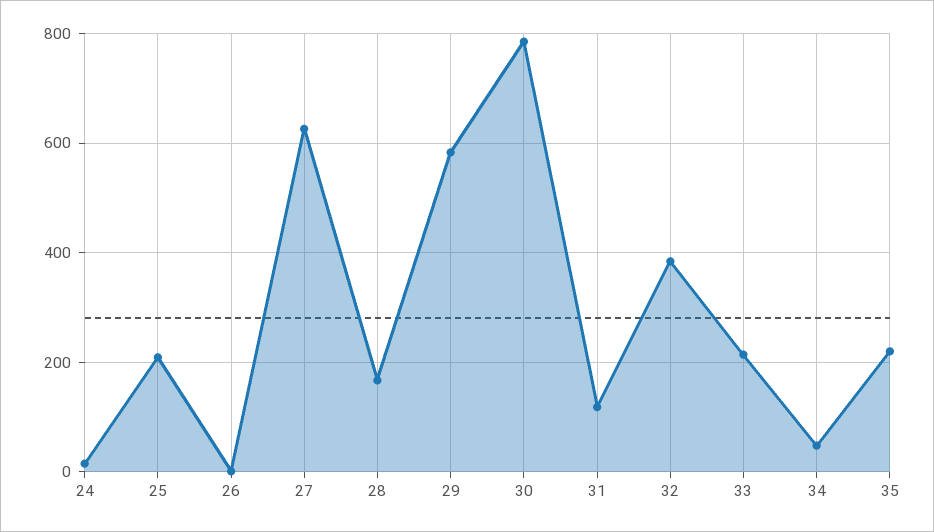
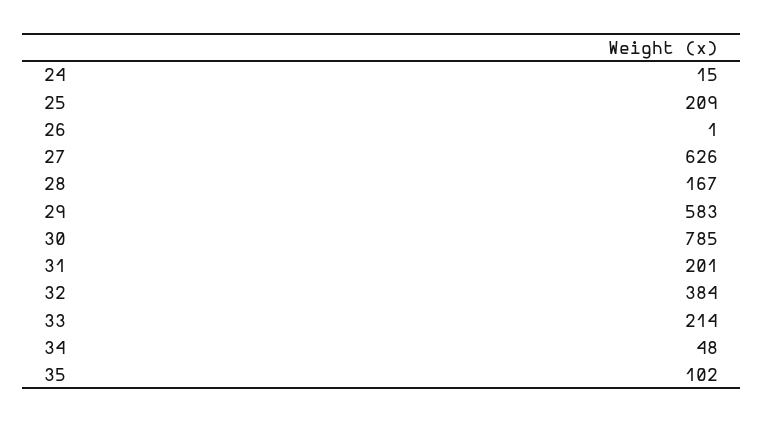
  {
    "24": 15,
    "25": 209,
    "26": 1,
    "27": 626,
    "28": 167,
    "29": 583,
    "30": 785,
-   "31": 120,
+   "31": 201,
    "32": 384,
    "33": 214,
    "34": 48,
-   "35": 220
+   "35": 102
  }

